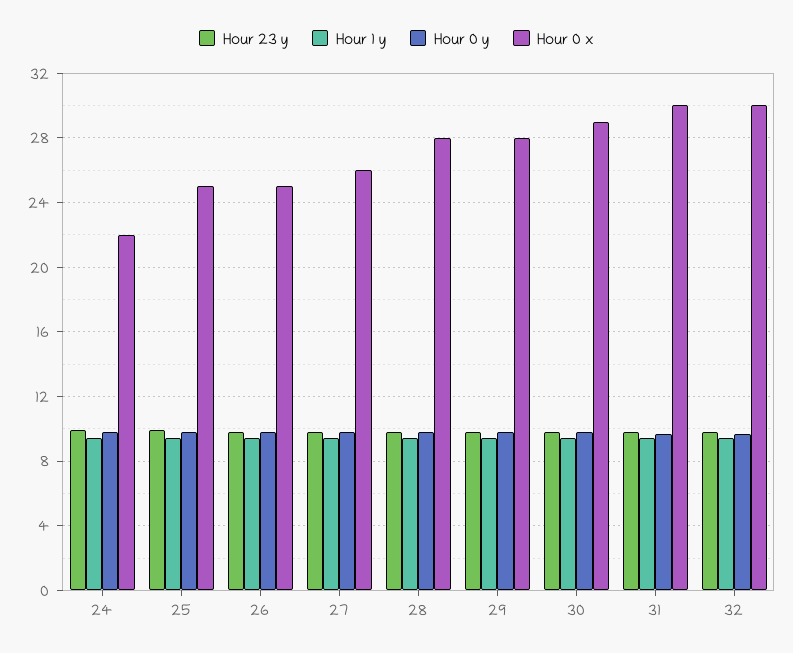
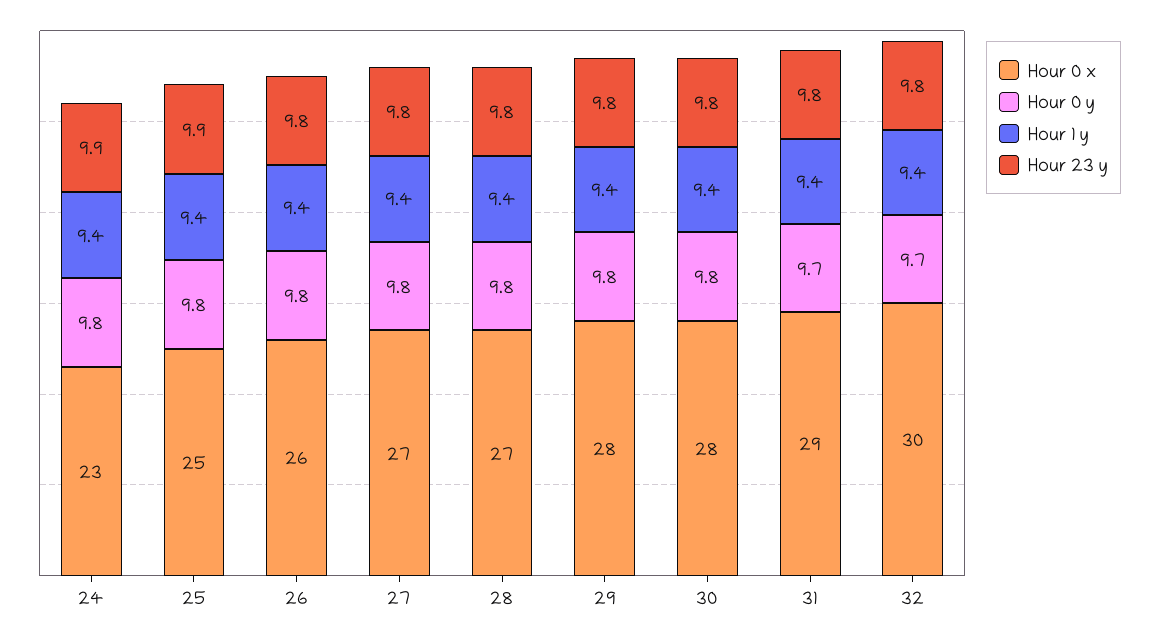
  {
    "Hour 23 y": {
      "24": 9.9,
      "25": 9.9,
      "26": 9.8,
      "27": 9.8,
      "28": 9.8,
      "29": 9.8,
      "30": 9.8,
      "31": 9.8,
      "32": 9.8
    },
    "Hour 1 y": {
      "24": 9.4,
      "25": 9.4,
      "26": 9.4,
      "27": 9.4,
      "28": 9.4,
      "29": 9.4,
      "30": 9.4,
      "31": 9.4,
      "32": 9.4
    },
    "Hour 0 y": {
      "24": 9.8,
      "25": 9.8,
      "26": 9.8,
      "27": 9.8,
      "28": 9.8,
      "29": 9.8,
      "30": 9.8,
      "31": 9.7,
      "32": 9.7
    },
    "Hour 0 x": {
-     "24": 22,
+     "24": 23,
      "25": 25,
-     "26": 25,
+     "26": 26,
-     "27": 26,
+     "27": 27,
-     "28": 28,
+     "28": 27,
      "29": 28,
-     "30": 29,
+     "30": 28,
-     "31": 30,
+     "31": 29,
      "32": 30
    }
  }

